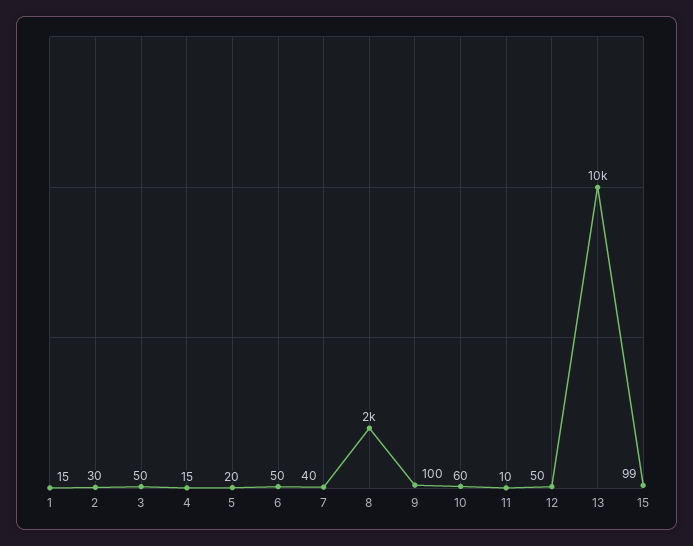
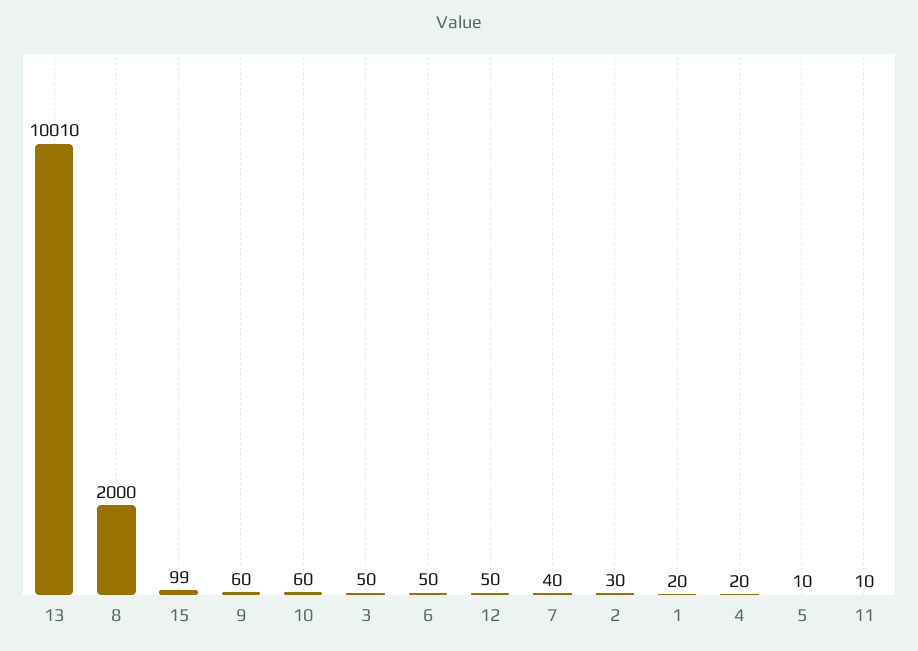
  {
-   "1": 15,
+   "1": 20,
    "2": 30,
    "3": 50,
-   "4": 15,
+   "4": 20,
-   "5": 20,
+   "5": 10,
    "6": 50,
    "7": 40,
    "8": 2000,
-   "9": 100,
+   "9": 60,
    "10": 60,
    "11": 10,
    "12": 50,
    "13": 10010,
    "15": 99
  }

